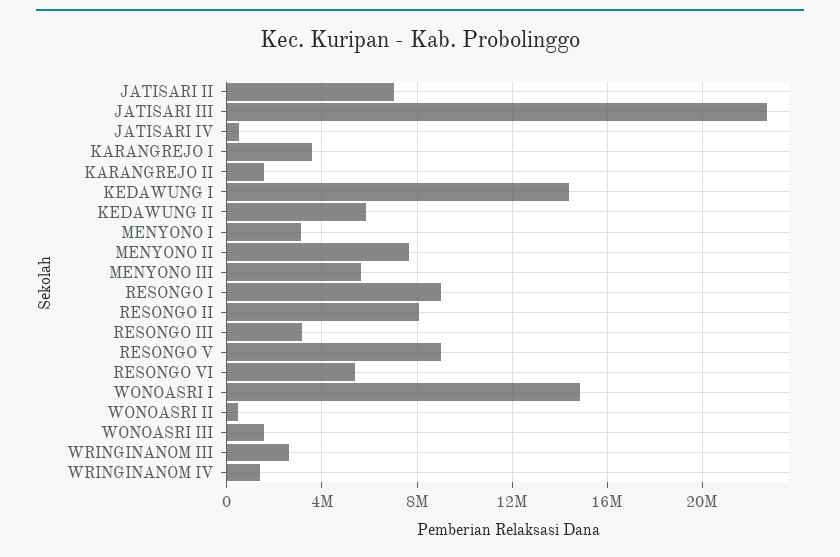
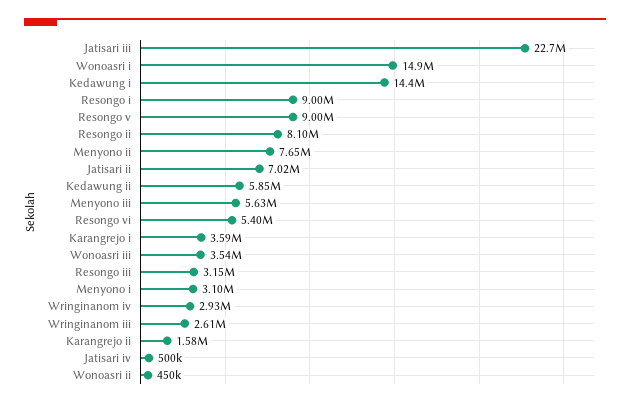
  {
    "JATISARI II": 7020000,
    "JATISARI III": 22700000,
    "JATISARI IV": 500000,
    "KARANGREJO I": 3590000,
    "KARANGREJO II": 1580000,
    "KEDAWUNG I": 14400000,
    "KEDAWUNG II": 5850000,
    "MENYONO I": 3100000,
    "MENYONO II": 7650000,
    "MENYONO III": 5630000,
    "RESONGO I": 9000000,
    "RESONGO II": 8100000,
    "RESONGO III": 3150000,
    "RESONGO V": 9000000,
    "RESONGO VI": 5400000,
    "WONOASRI I": 14900000,
    "WONOASRI II": 450000,
-   "WONOASRI III": 1500000,
+   "WONOASRI III": 3540000,
    "WRINGINANOM III": 2610000,
-   "WRINGINANOM IV": 1500000
+   "WRINGINANOM IV": 2930000
  }

